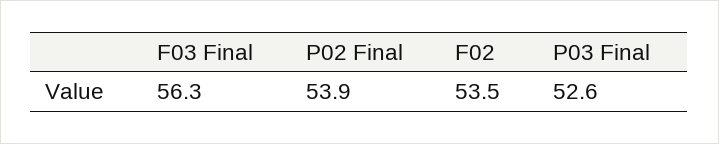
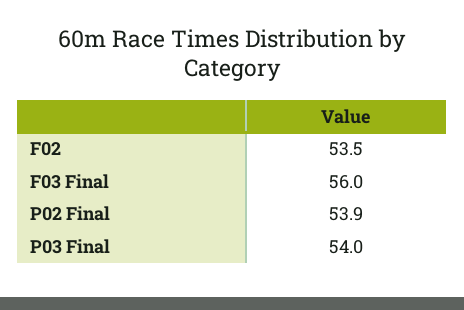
  {
-   "F03 Final": 56.3,
+   "F03 Final": 56,
    "P02 Final": 53.9,
    "F02": 53.5,
-   "P03 Final": 52.6
+   "P03 Final": 54
  }

